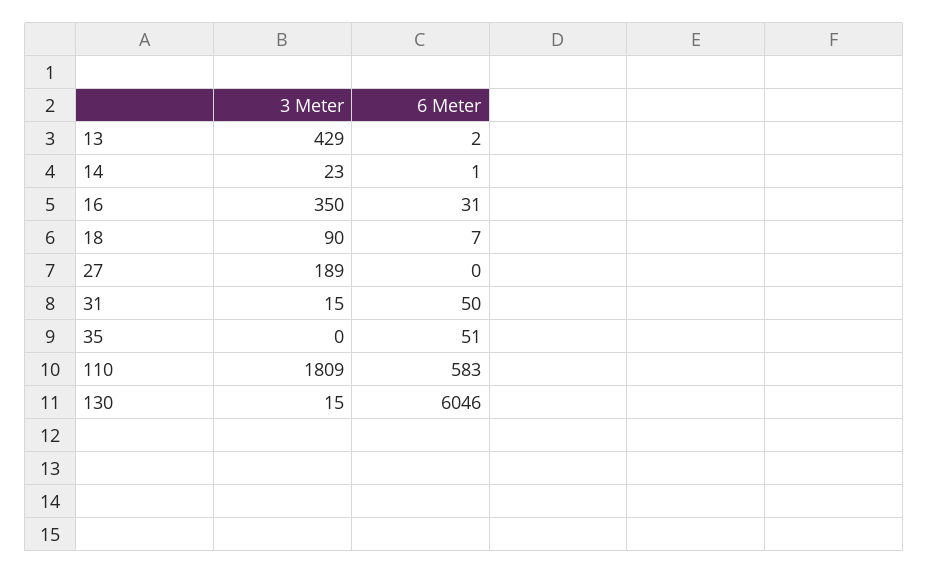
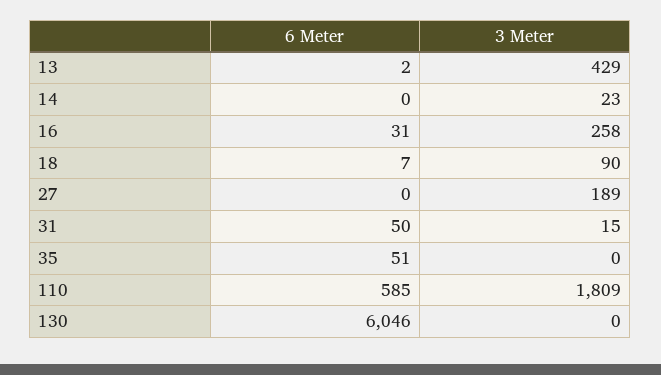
  {
    "3 Meter": {
      "13": 429,
      "14": 23,
-     "16": 350,
+     "16": 258,
      "18": 90,
      "27": 189,
      "31": 15,
      "35": 0,
      "110": 1809,
-     "130": 15
+     "130": 0
    },
    "6 Meter": {
      "13": 2,
-     "14": 1,
+     "14": 0,
      "16": 31,
      "18": 7,
      "27": 0,
      "31": 50,
      "35": 51,
-     "110": 583,
+     "110": 585,
      "130": 6046
    }
  }

